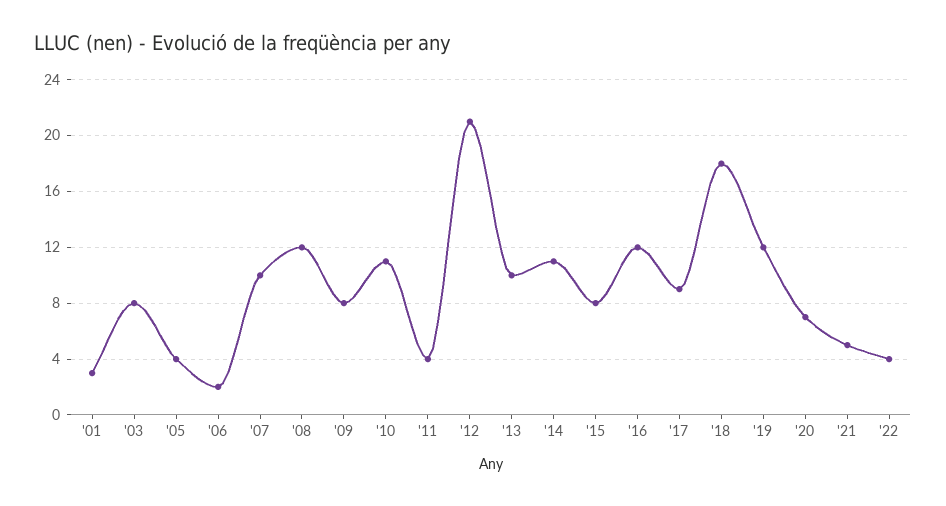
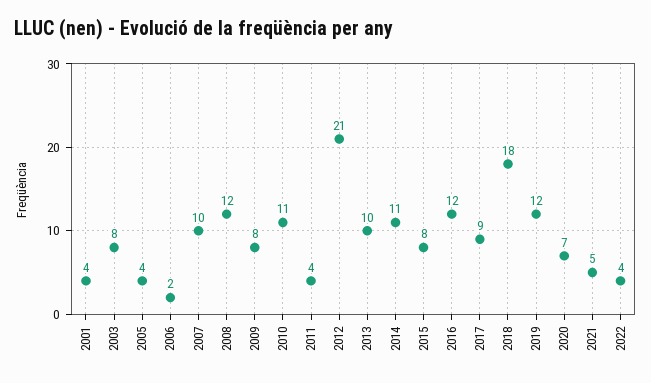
  {
-   "'01": 3,
+   "'01": 4,
    "'03": 8,
    "'05": 4,
    "'06": 2,
    "'07": 10,
    "'08": 12,
    "'09": 8,
    "'10": 11,
    "'11": 4,
    "'12": 21,
    "'13": 10,
    "'14": 11,
    "'15": 8,
    "'16": 12,
    "'17": 9,
    "'18": 18,
    "'19": 12,
    "'20": 7,
    "'21": 5,
    "'22": 4
  }

